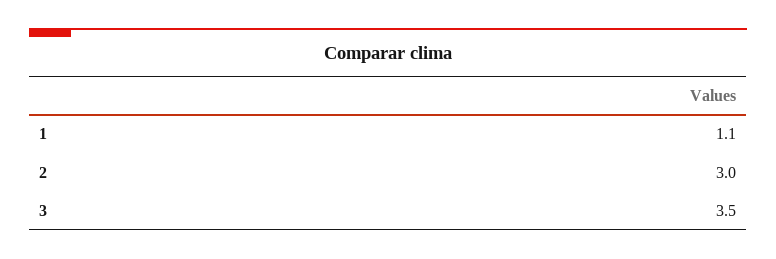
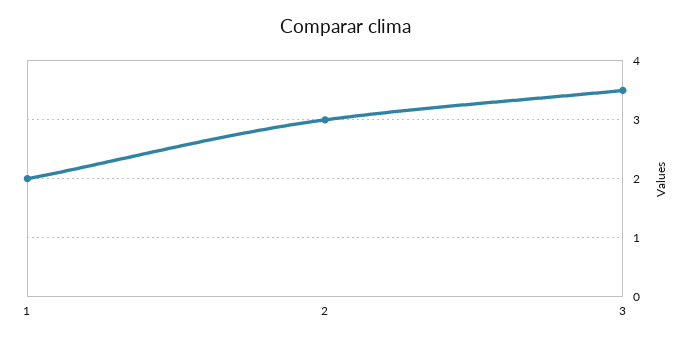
  {
-   "1": 1.1,
+   "1": 2,
    "2": 3,
    "3": 3.5
  }

